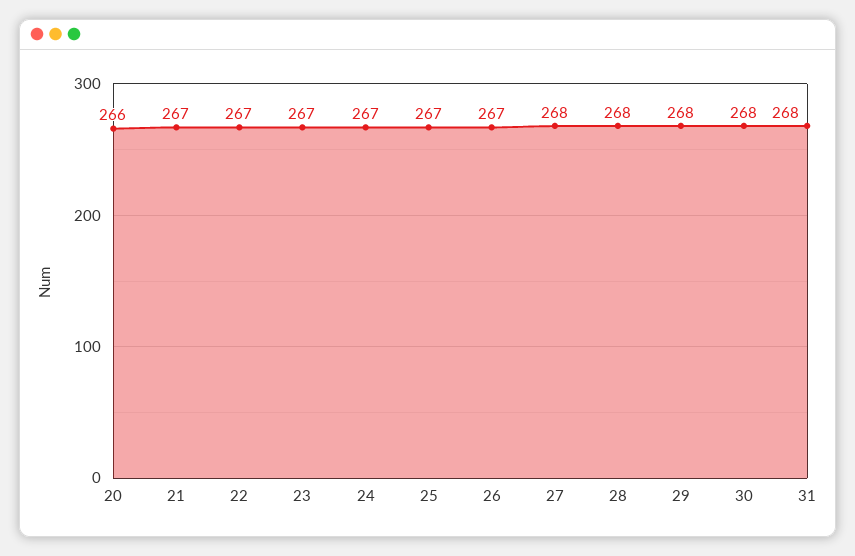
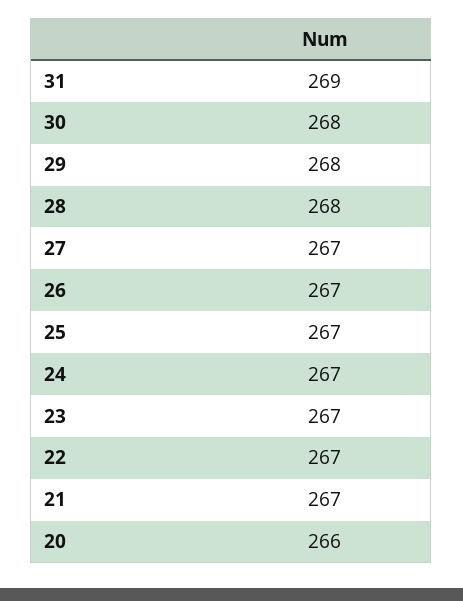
  {
    "20": 266,
    "21": 267,
    "22": 267,
    "23": 267,
    "24": 267,
    "25": 267,
    "26": 267,
-   "27": 268,
+   "27": 267,
    "28": 268,
    "29": 268,
    "30": 268,
-   "31": 268
+   "31": 269
  }

